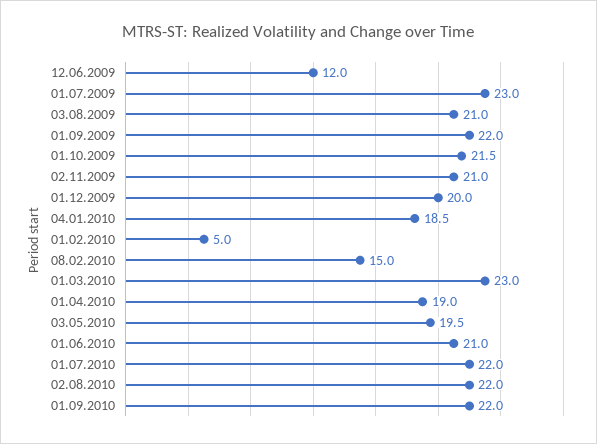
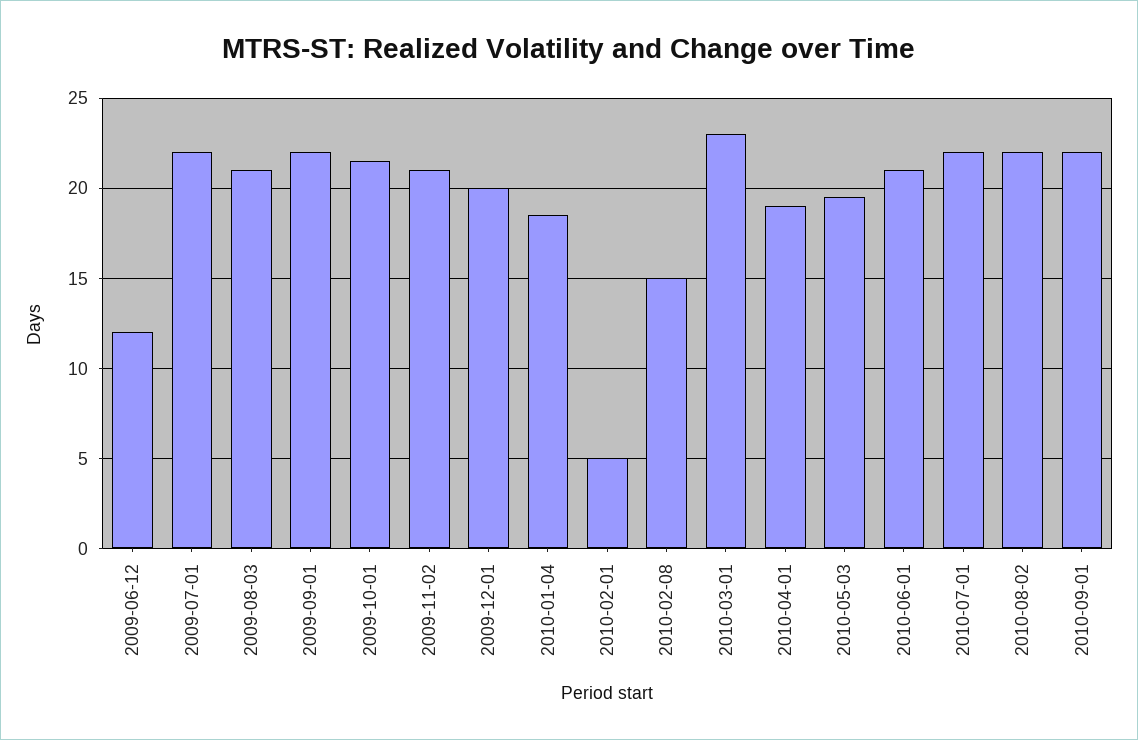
  {
    "12.06.2009": 12,
-   "01.07.2009": 23,
+   "01.07.2009": 22,
    "03.08.2009": 21,
    "01.09.2009": 22,
    "01.10.2009": 21.5,
    "02.11.2009": 21,
    "01.12.2009": 20,
    "04.01.2010": 18.5,
    "01.02.2010": 5,
    "08.02.2010": 15,
    "01.03.2010": 23,
    "01.04.2010": 19,
    "03.05.2010": 19.5,
    "01.06.2010": 21,
    "01.07.2010": 22,
    "02.08.2010": 22,
    "01.09.2010": 22
  }

